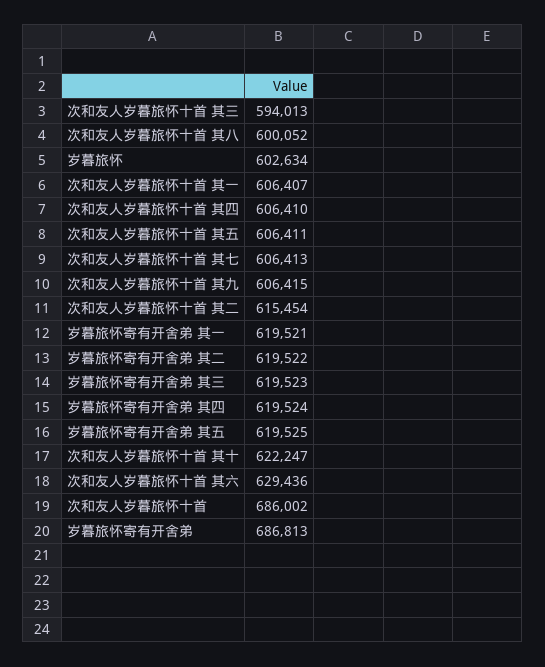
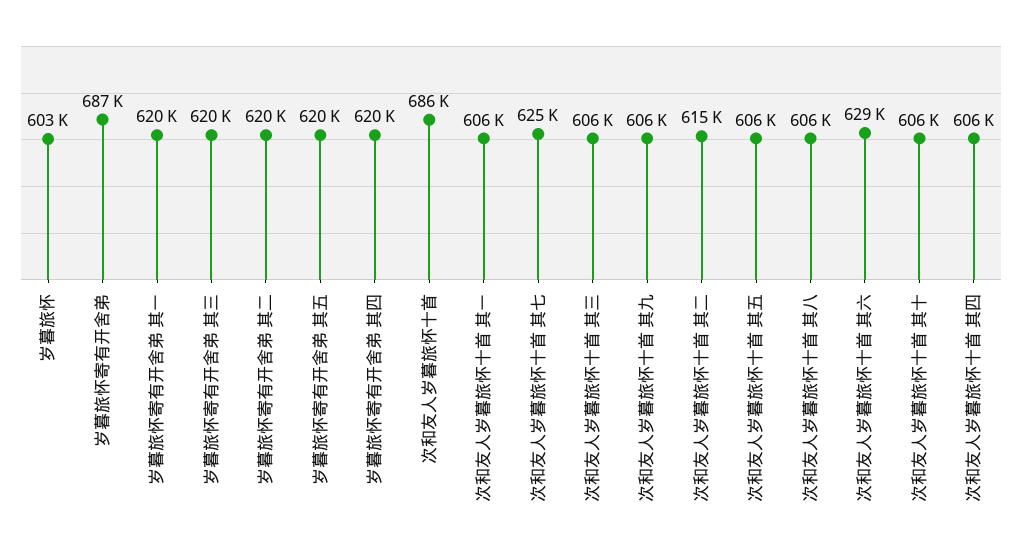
  {
-   "次和友人岁暮旅怀十首 其三": 594013,
+   "次和友人岁暮旅怀十首 其三": 606000,
-   "次和友人岁暮旅怀十首 其八": 600052,
+   "次和友人岁暮旅怀十首 其八": 606000,
    "岁暮旅怀": 602634,
    "次和友人岁暮旅怀十首 其一": 606407,
    "次和友人岁暮旅怀十首 其四": 606410,
    "次和友人岁暮旅怀十首 其五": 606411,
-   "次和友人岁暮旅怀十首 其七": 606413,
+   "次和友人岁暮旅怀十首 其七": 625000,
    "次和友人岁暮旅怀十首 其九": 606415,
    "次和友人岁暮旅怀十首 其二": 615454,
    "岁暮旅怀寄有开舍弟 其一": 619521,
    "岁暮旅怀寄有开舍弟 其二": 619522,
    "岁暮旅怀寄有开舍弟 其三": 619523,
    "岁暮旅怀寄有开舍弟 其四": 619524,
    "岁暮旅怀寄有开舍弟 其五": 619525,
-   "次和友人岁暮旅怀十首 其十": 622247,
+   "次和友人岁暮旅怀十首 其十": 606000,
    "次和友人岁暮旅怀十首 其六": 629436,
    "次和友人岁暮旅怀十首": 686002,
    "岁暮旅怀寄有开舍弟": 686813
  }

